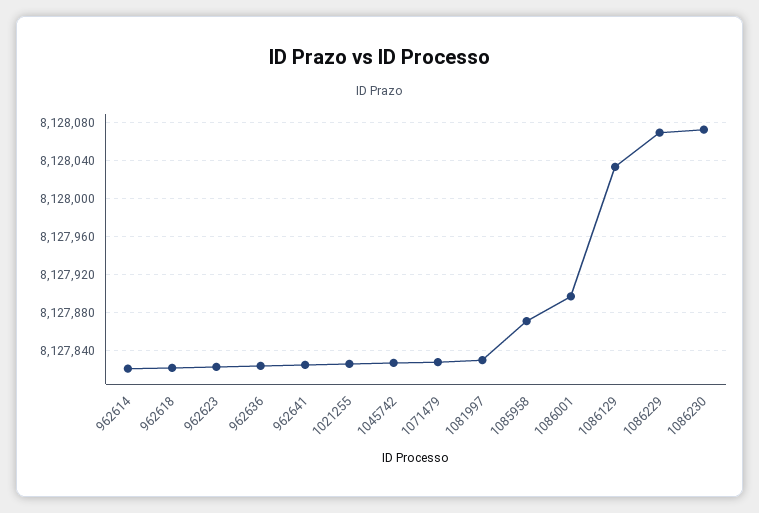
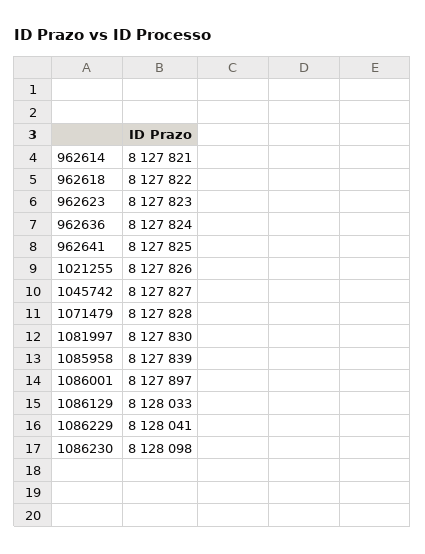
  {
    "962614": 8127821,
    "962618": 8127822,
    "962623": 8127823,
    "962636": 8127824,
    "962641": 8127825,
    "1021255": 8127826,
    "1045742": 8127827,
    "1071479": 8127828,
    "1081997": 8127830,
-   "1085958": 8127870,
+   "1085958": 8127839,
    "1086001": 8127897,
    "1086129": 8128033,
-   "1086229": 8128070,
+   "1086229": 8128041,
-   "1086230": 8128070
+   "1086230": 8128098
  }

